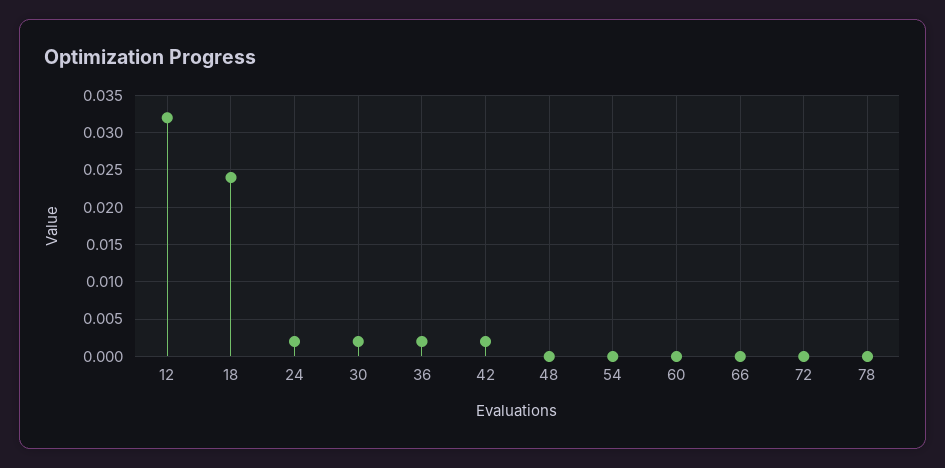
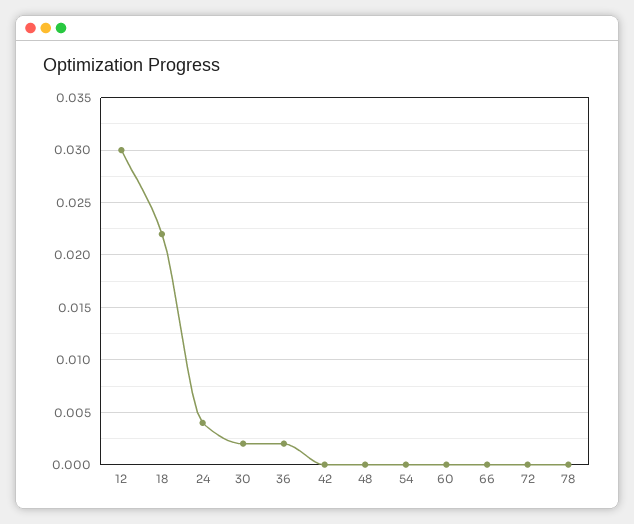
  {
-   "12": 0.032,
+   "12": 0.03,
-   "18": 0.024,
+   "18": 0.022,
-   "24": 0.002,
+   "24": 0.004,
    "30": 0.002,
    "36": 0.002,
-   "42": 0.002,
+   "42": 0,
    "48": 0,
    "54": 0,
    "60": 0,
    "66": 0,
    "72": 0,
    "78": 0
  }

